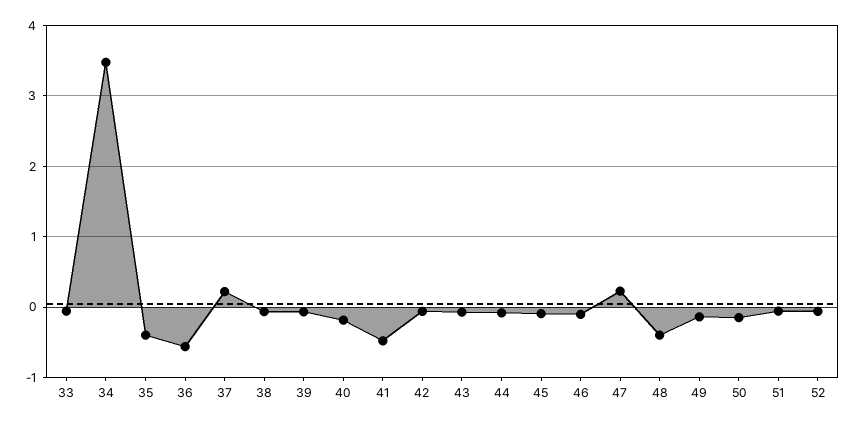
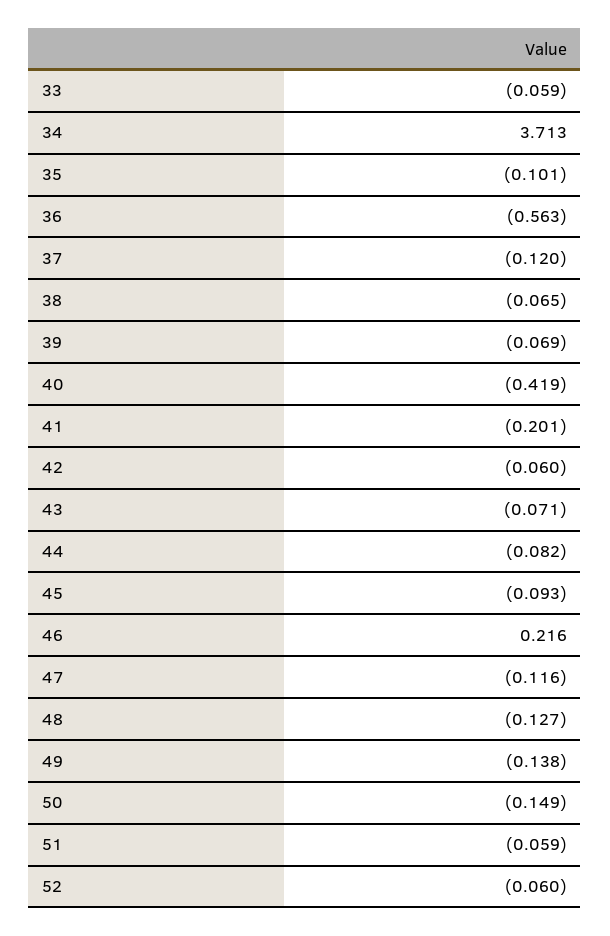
  {
    "33": -0.059,
-   "34": 3.5,
+   "34": 3.713,
-   "35": -0.4,
+   "35": -0.101,
    "36": -0.563,
-   "37": 0.2,
+   "37": -0.12,
    "38": -0.065,
    "39": -0.069,
-   "40": -0.2,
+   "40": -0.419,
-   "41": -0.5,
+   "41": -0.201,
    "42": -0.06,
    "43": -0.071,
    "44": -0.082,
    "45": -0.093,
-   "46": -0.1,
+   "46": 0.216,
-   "47": 0.2,
+   "47": -0.116,
-   "48": -0.4,
+   "48": -0.127,
    "49": -0.138,
    "50": -0.149,
    "51": -0.059,
    "52": -0.06
  }

